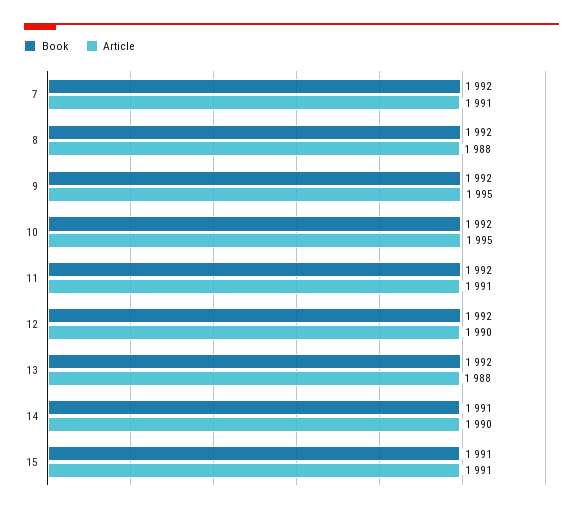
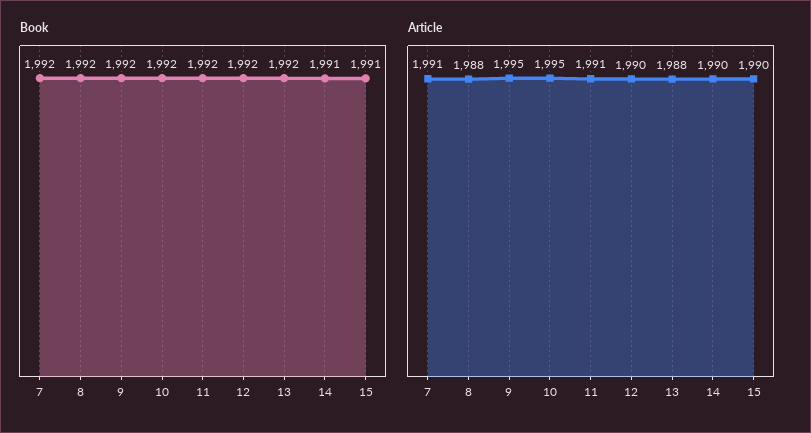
  {
    "Book": {
      "7": 1992,
      "8": 1992,
      "9": 1992,
      "10": 1992,
      "11": 1992,
      "12": 1992,
      "13": 1992,
      "14": 1991,
      "15": 1991
    },
    "Article": {
      "7": 1991,
      "8": 1988,
      "9": 1995,
      "10": 1995,
      "11": 1991,
      "12": 1990,
      "13": 1988,
      "14": 1990,
-     "15": 1991
+     "15": 1990
    }
  }

